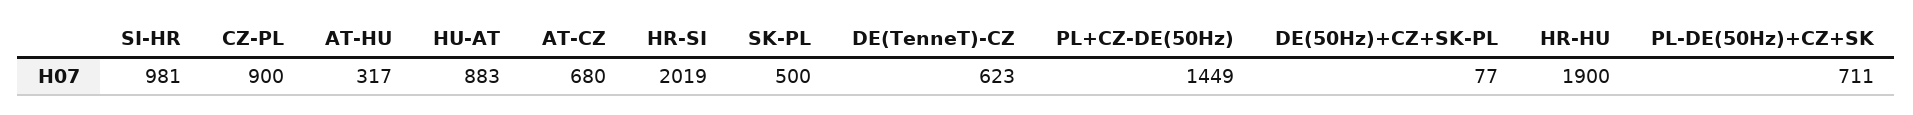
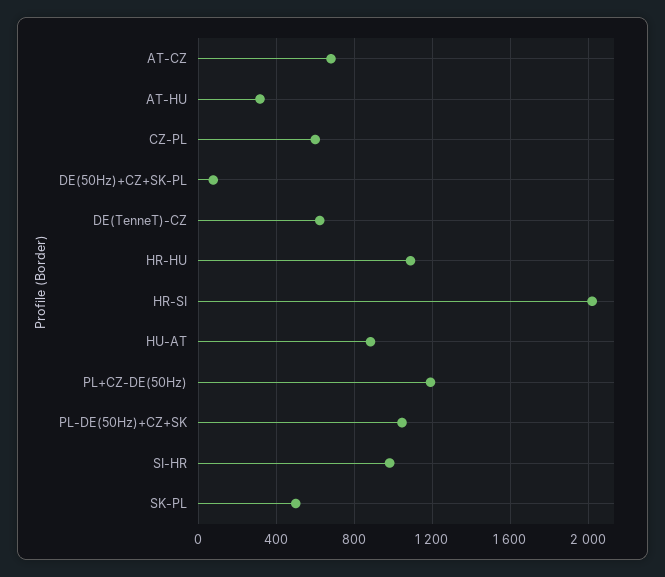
  {
    "SI-HR": 981,
-   "CZ-PL": 900,
+   "CZ-PL": 600,
    "AT-HU": 317,
    "HU-AT": 883,
    "AT-CZ": 680,
    "HR-SI": 2019,
    "SK-PL": 500,
    "DE(TenneT)-CZ": 623,
-   "PL+CZ-DE(50Hz)": 1449,
+   "PL+CZ-DE(50Hz)": 1200,
    "DE(50Hz)+CZ+SK-PL": 77,
-   "HR-HU": 1900,
+   "HR-HU": 1100,
-   "PL-DE(50Hz)+CZ+SK": 711
+   "PL-DE(50Hz)+CZ+SK": 1050
  }

